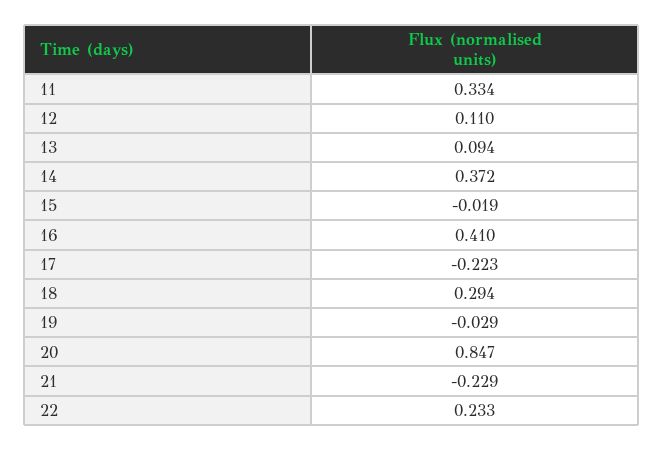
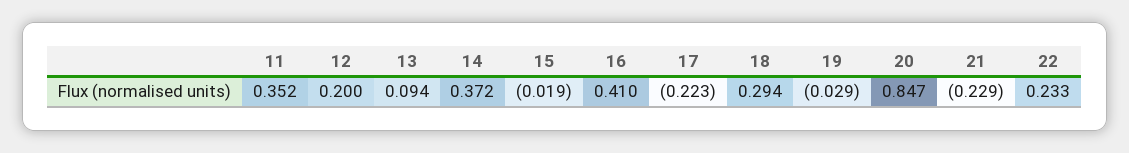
  {
-   "11": 0.334,
+   "11": 0.352,
-   "12": 0.11,
+   "12": 0.2,
    "13": 0.094,
    "14": 0.372,
    "15": -0.019,
    "16": 0.41,
    "17": -0.223,
    "18": 0.294,
    "19": -0.029,
    "20": 0.847,
    "21": -0.229,
    "22": 0.233
  }

